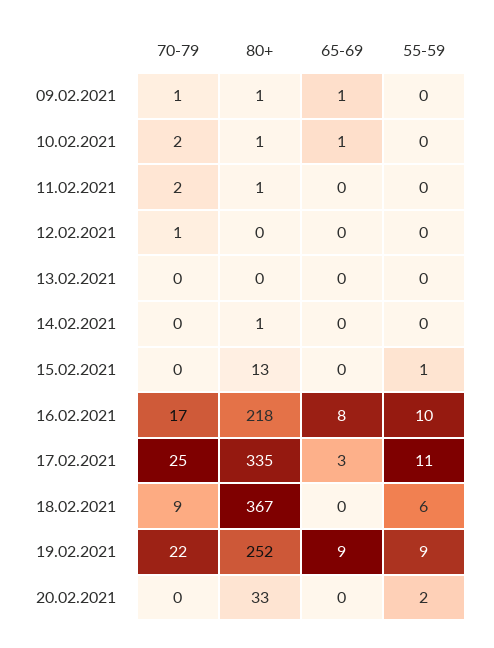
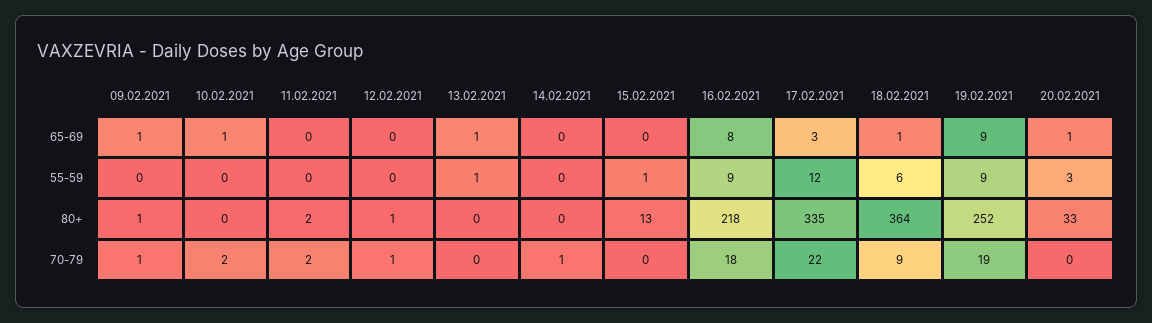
  {
    "70-79": {
      "09.02.2021": 1,
      "10.02.2021": 2,
      "11.02.2021": 2,
      "12.02.2021": 1,
      "13.02.2021": 0,
-     "14.02.2021": 0,
+     "14.02.2021": 1,
      "15.02.2021": 0,
-     "16.02.2021": 17,
+     "16.02.2021": 18,
-     "17.02.2021": 25,
+     "17.02.2021": 22,
      "18.02.2021": 9,
-     "19.02.2021": 22,
+     "19.02.2021": 19,
      "20.02.2021": 0
    },
    "80+": {
      "09.02.2021": 1,
-     "10.02.2021": 1,
+     "10.02.2021": 0,
-     "11.02.2021": 1,
+     "11.02.2021": 2,
-     "12.02.2021": 0,
+     "12.02.2021": 1,
      "13.02.2021": 0,
-     "14.02.2021": 1,
+     "14.02.2021": 0,
      "15.02.2021": 13,
      "16.02.2021": 218,
      "17.02.2021": 335,
-     "18.02.2021": 367,
+     "18.02.2021": 364,
      "19.02.2021": 252,
      "20.02.2021": 33
    },
    "65-69": {
      "09.02.2021": 1,
      "10.02.2021": 1,
      "11.02.2021": 0,
      "12.02.2021": 0,
-     "13.02.2021": 0,
+     "13.02.2021": 1,
      "14.02.2021": 0,
      "15.02.2021": 0,
      "16.02.2021": 8,
      "17.02.2021": 3,
-     "18.02.2021": 0,
+     "18.02.2021": 1,
      "19.02.2021": 9,
-     "20.02.2021": 0
+     "20.02.2021": 1
    },
    "55-59": {
      "09.02.2021": 0,
      "10.02.2021": 0,
      "11.02.2021": 0,
      "12.02.2021": 0,
-     "13.02.2021": 0,
+     "13.02.2021": 1,
      "14.02.2021": 0,
      "15.02.2021": 1,
-     "16.02.2021": 10,
+     "16.02.2021": 9,
-     "17.02.2021": 11,
+     "17.02.2021": 12,
      "18.02.2021": 6,
      "19.02.2021": 9,
-     "20.02.2021": 2
+     "20.02.2021": 3
    }
  }

